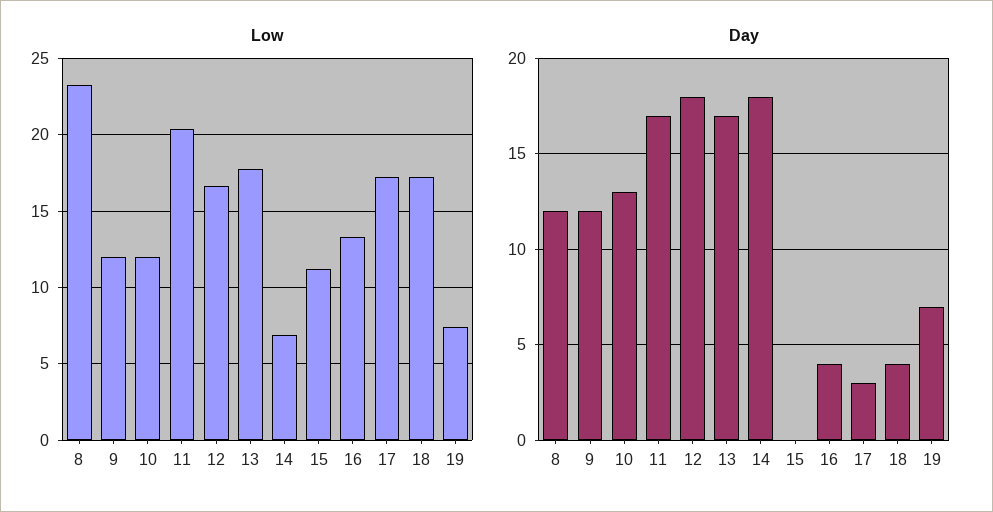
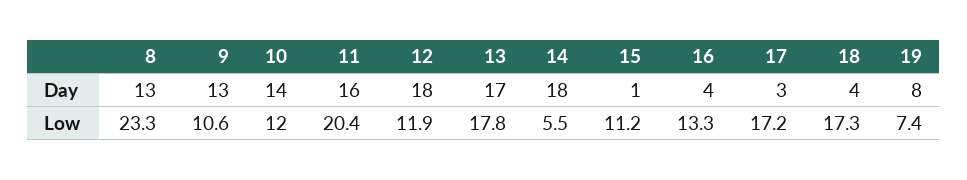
  {
    "Low": {
      "8": 23.3,
-     "9": 12,
+     "9": 10.6,
      "10": 12,
      "11": 20.4,
-     "12": 16.5,
+     "12": 11.9,
      "13": 17.8,
-     "14": 7,
+     "14": 5.5,
      "15": 11.2,
      "16": 13.3,
      "17": 17.2,
      "18": 17.3,
      "19": 7.4
    },
    "Day": {
-     "8": 12,
+     "8": 13,
-     "9": 12,
+     "9": 13,
-     "10": 13,
+     "10": 14,
-     "11": 17,
+     "11": 16,
      "12": 18,
      "13": 17,
      "14": 18,
-     "15": 0,
+     "15": 1,
      "16": 4,
      "17": 3,
      "18": 4,
-     "19": 7
+     "19": 8
    }
  }

